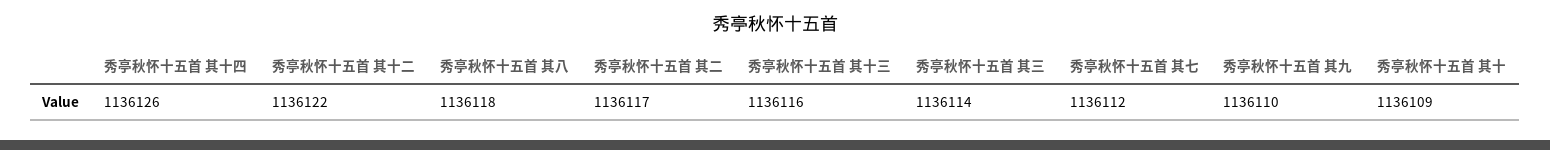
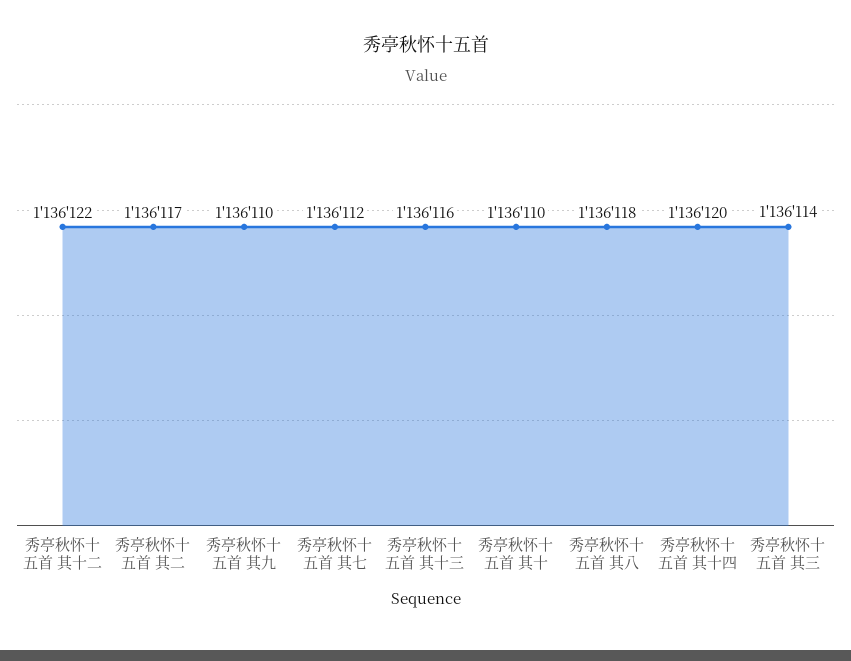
  {
-   "秀亭秋怀十五首 其十四": 1136126,
+   "秀亭秋怀十五首 其十四": 1136120,
    "秀亭秋怀十五首 其十二": 1136122,
    "秀亭秋怀十五首 其八": 1136118,
    "秀亭秋怀十五首 其二": 1136117,
    "秀亭秋怀十五首 其十三": 1136116,
    "秀亭秋怀十五首 其三": 1136114,
    "秀亭秋怀十五首 其七": 1136112,
    "秀亭秋怀十五首 其九": 1136110,
-   "秀亭秋怀十五首 其十": 1136109
+   "秀亭秋怀十五首 其十": 1136110
  }

